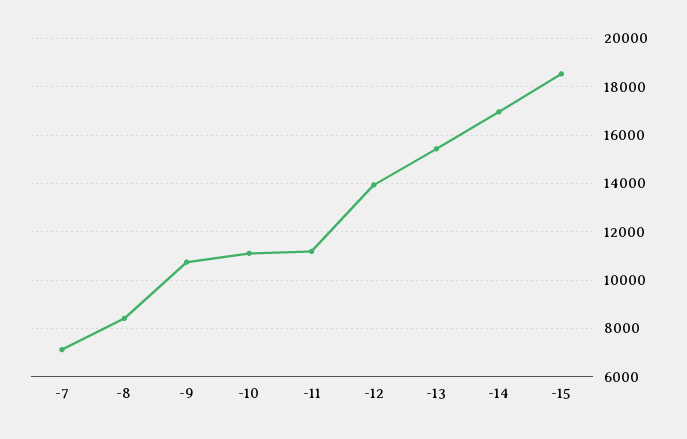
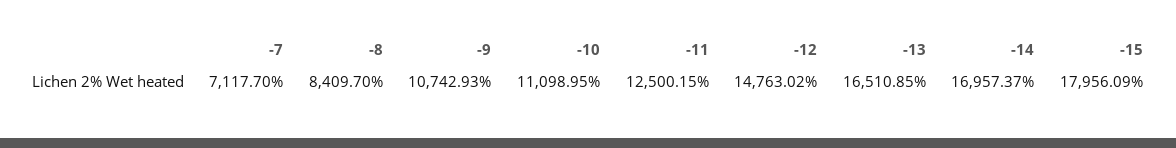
  {
    "-7": 7117.7,
    "-8": 8409.7,
    "-9": 10742.93,
    "-10": 11098.95,
-   "-11": 11250,
+   "-11": 12500.15,
-   "-12": 14000,
+   "-12": 14763.02,
-   "-13": 15500,
+   "-13": 16510.85,
    "-14": 16957.37,
-   "-15": 18500
+   "-15": 17956.09
  }

